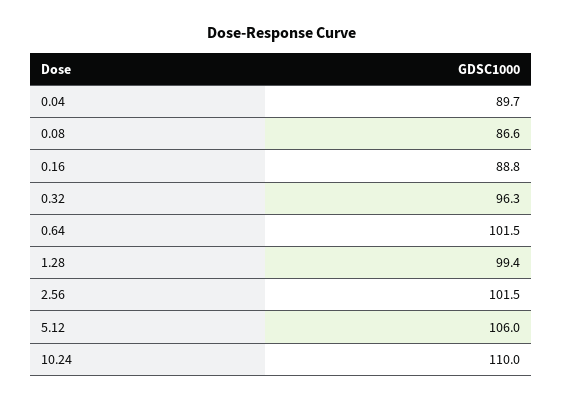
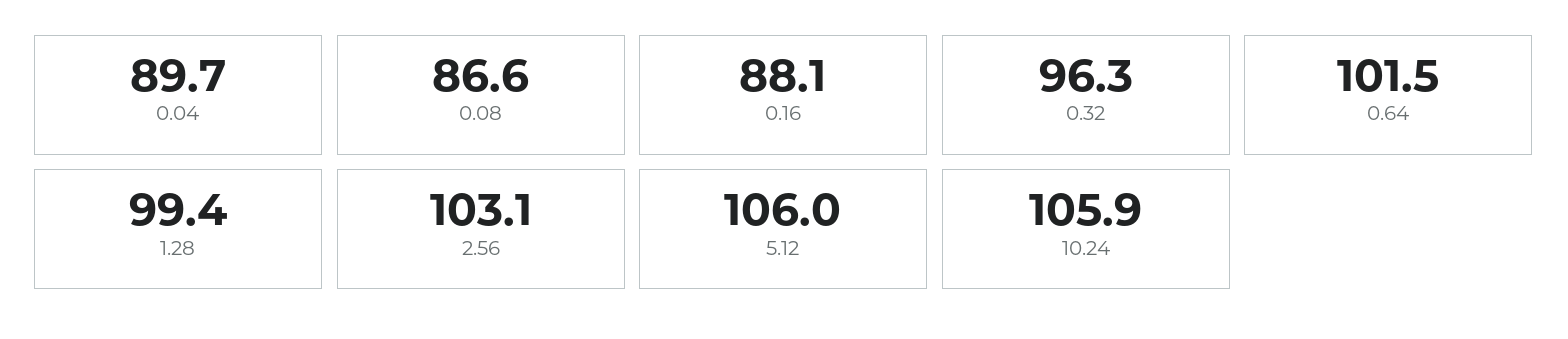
  {
    "0.04": 89.7,
    "0.08": 86.6,
-   "0.16": 88.8,
+   "0.16": 88.1,
    "0.32": 96.3,
    "0.64": 101.5,
    "1.28": 99.4,
-   "2.56": 101.5,
+   "2.56": 103.1,
    "5.12": 106,
-   "10.24": 110
+   "10.24": 105.9
  }

